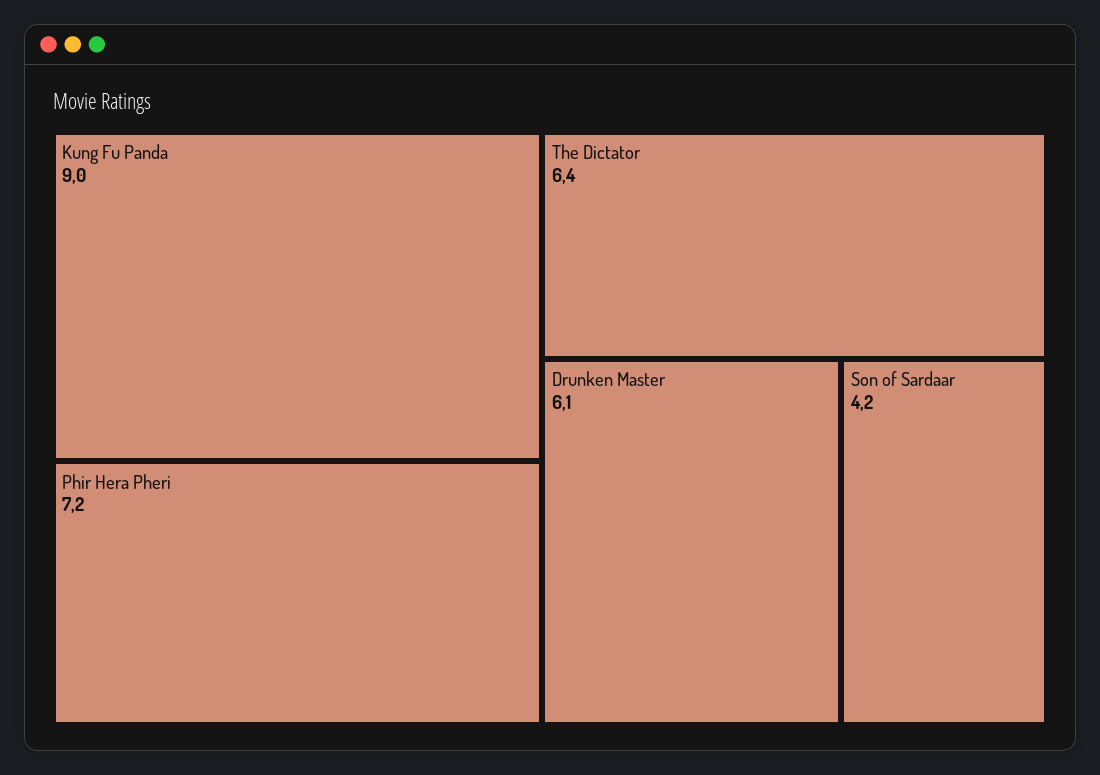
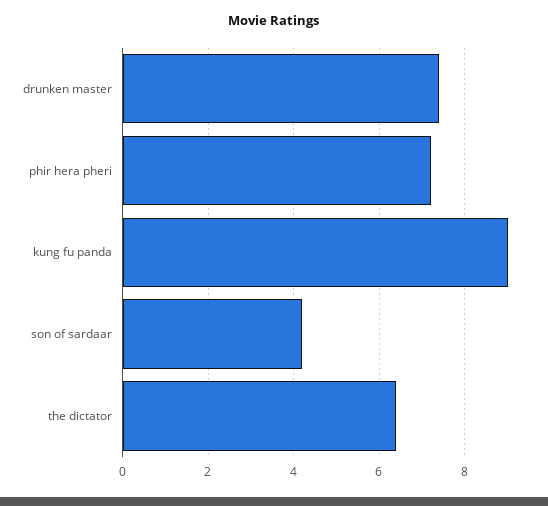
  {
    "Kung Fu Panda": 9,
    "Phir Hera Pheri": 7.2,
    "The Dictator": 6.4,
-   "Drunken Master": 6.1,
+   "Drunken Master": 7.5,
    "Son of Sardaar": 4.2
  }

